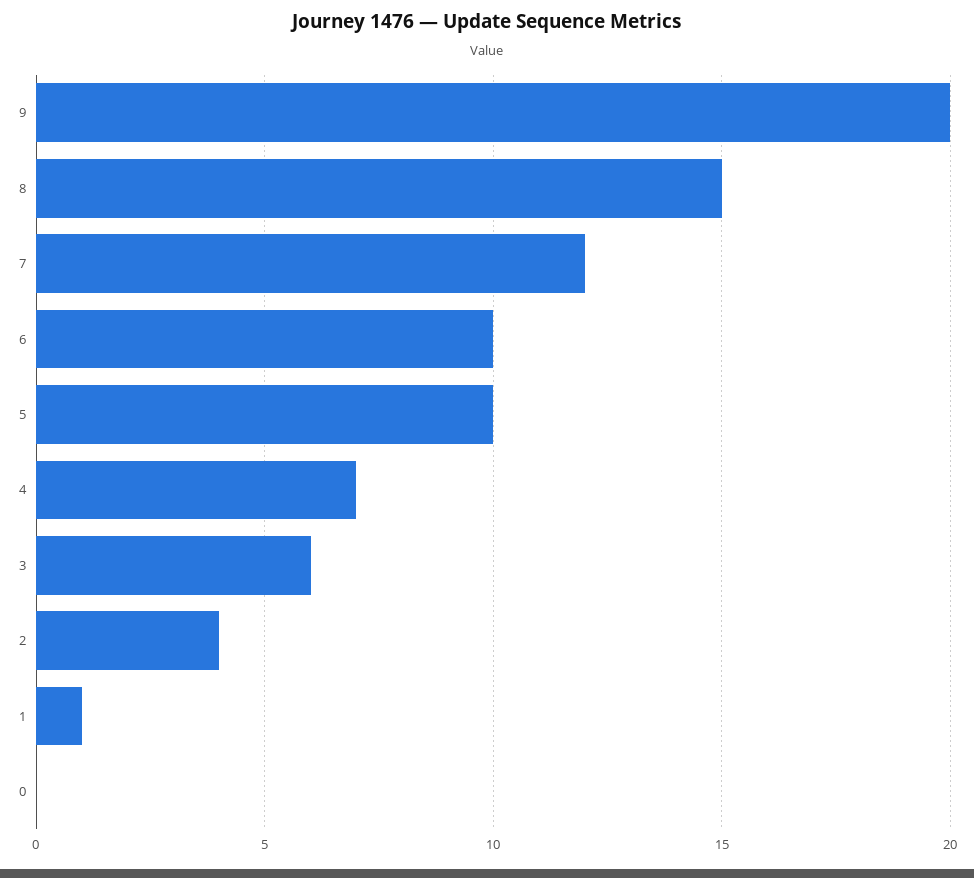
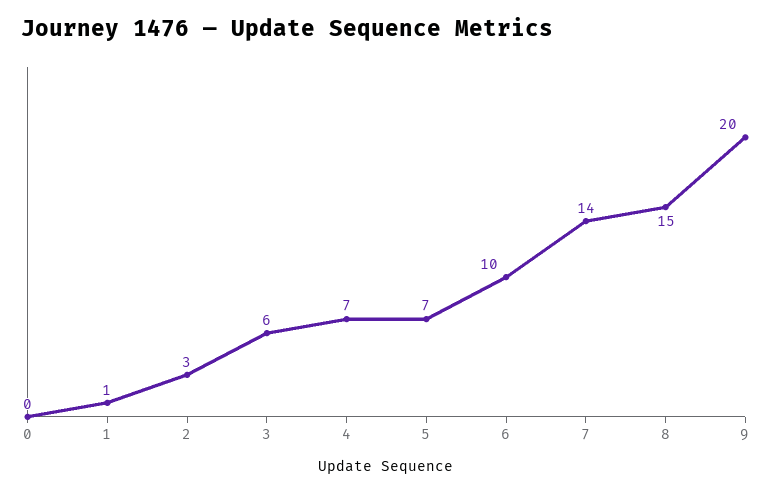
  {
    "9": 20,
    "8": 15,
-   "7": 12,
+   "7": 14,
    "6": 10,
-   "5": 10,
+   "5": 7,
    "4": 7,
    "3": 6,
-   "2": 4,
+   "2": 3,
    "1": 1,
    "0": 0
  }

